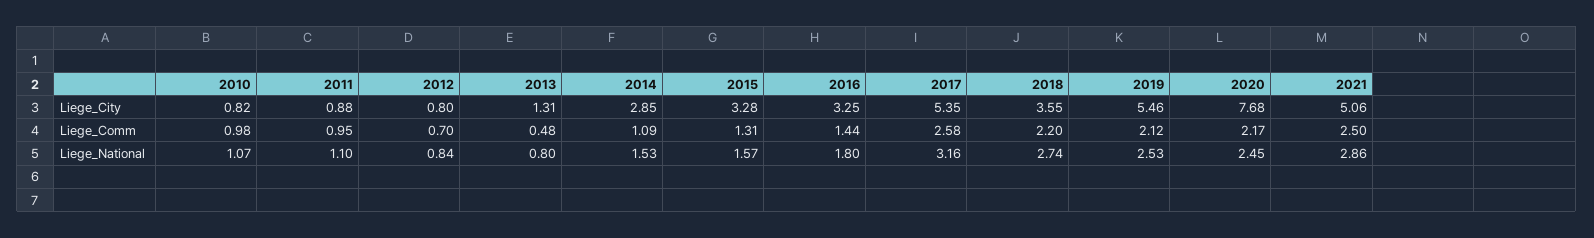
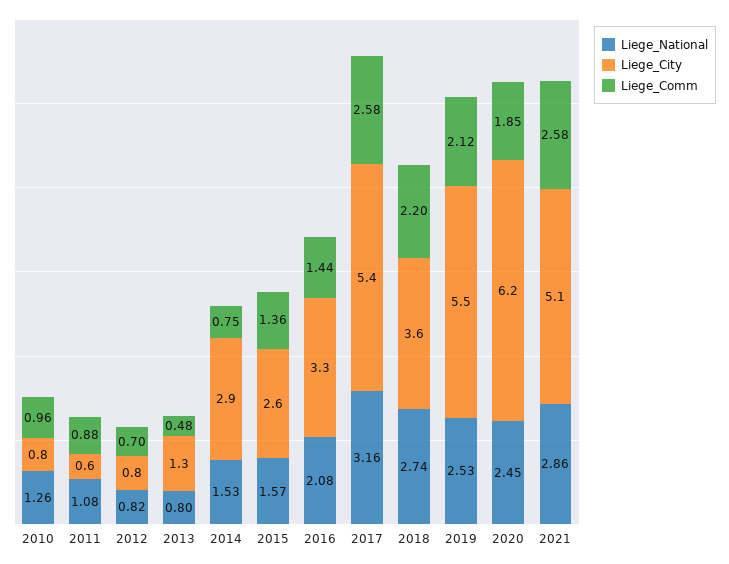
  {
    "Liege_City": {
      "2010": 0.82,
-     "2011": 0.88,
+     "2011": 0.6,
      "2012": 0.8,
      "2013": 1.31,
      "2014": 2.85,
-     "2015": 3.28,
+     "2015": 2.6,
      "2016": 3.25,
      "2017": 5.35,
      "2018": 3.55,
      "2019": 5.46,
-     "2020": 7.68,
+     "2020": 6.2,
      "2021": 5.06
    },
    "Liege_Comm": {
-     "2010": 0.98,
+     "2010": 0.96,
-     "2011": 0.95,
+     "2011": 0.88,
      "2012": 0.7,
      "2013": 0.48,
-     "2014": 1.09,
+     "2014": 0.75,
-     "2015": 1.31,
+     "2015": 1.36,
      "2016": 1.44,
      "2017": 2.58,
      "2018": 2.2,
      "2019": 2.12,
-     "2020": 2.17,
+     "2020": 1.85,
-     "2021": 2.5
+     "2021": 2.58
    },
    "Liege_National": {
-     "2010": 1.07,
+     "2010": 1.26,
-     "2011": 1.1,
+     "2011": 1.08,
-     "2012": 0.84,
+     "2012": 0.82,
      "2013": 0.8,
      "2014": 1.53,
      "2015": 1.57,
-     "2016": 1.8,
+     "2016": 2.08,
      "2017": 3.16,
      "2018": 2.74,
      "2019": 2.53,
      "2020": 2.45,
      "2021": 2.86
    }
  }

